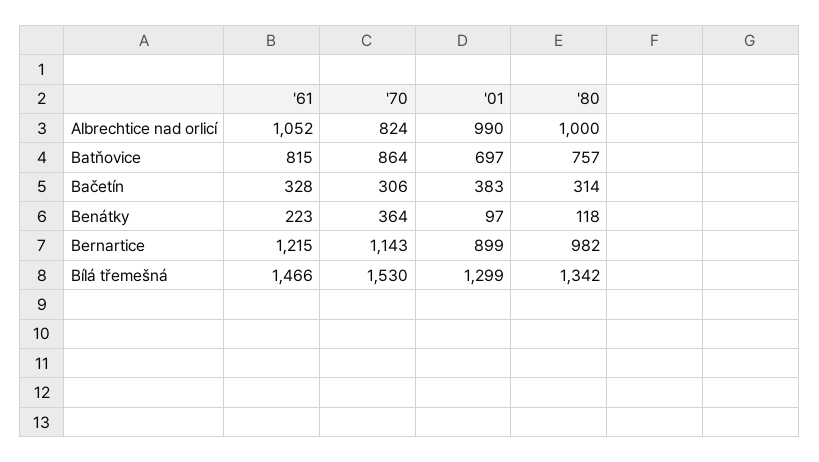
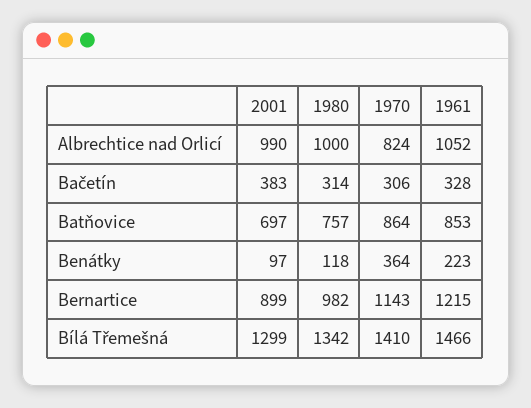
  {
    "'61": {
      "Albrechtice nad orlicí": 1052,
-     "Batňovice": 815,
+     "Batňovice": 853,
      "Bačetín": 328,
      "Benátky": 223,
      "Bernartice": 1215,
      "Bílá třemešná": 1466
    },
    "'70": {
      "Albrechtice nad orlicí": 824,
      "Batňovice": 864,
      "Bačetín": 306,
      "Benátky": 364,
      "Bernartice": 1143,
-     "Bílá třemešná": 1530
+     "Bílá třemešná": 1410
    },
    "'01": {
      "Albrechtice nad orlicí": 990,
      "Batňovice": 697,
      "Bačetín": 383,
      "Benátky": 97,
      "Bernartice": 899,
      "Bílá třemešná": 1299
    },
    "'80": {
      "Albrechtice nad orlicí": 1000,
      "Batňovice": 757,
      "Bačetín": 314,
      "Benátky": 118,
      "Bernartice": 982,
      "Bílá třemešná": 1342
    }
  }

